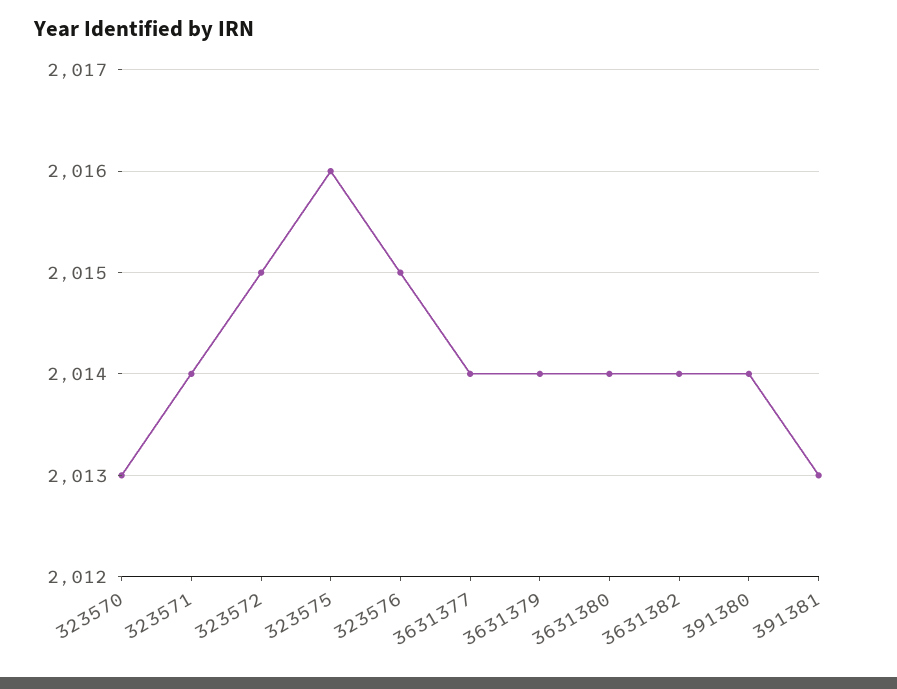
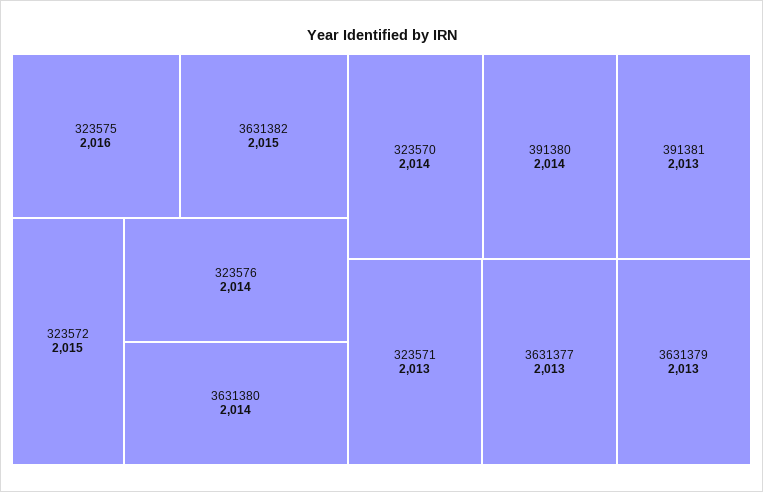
  {
-   "323570": 2013,
+   "323570": 2014,
-   "323571": 2014,
+   "323571": 2013,
    "323572": 2015,
    "323575": 2016,
-   "323576": 2015,
+   "323576": 2014,
-   "3631377": 2014,
+   "3631377": 2013,
-   "3631379": 2014,
+   "3631379": 2013,
    "3631380": 2014,
-   "3631382": 2014,
+   "3631382": 2015,
    "391380": 2014,
    "391381": 2013
  }

